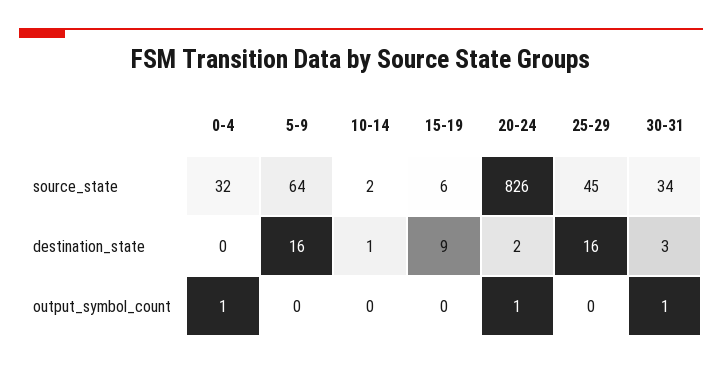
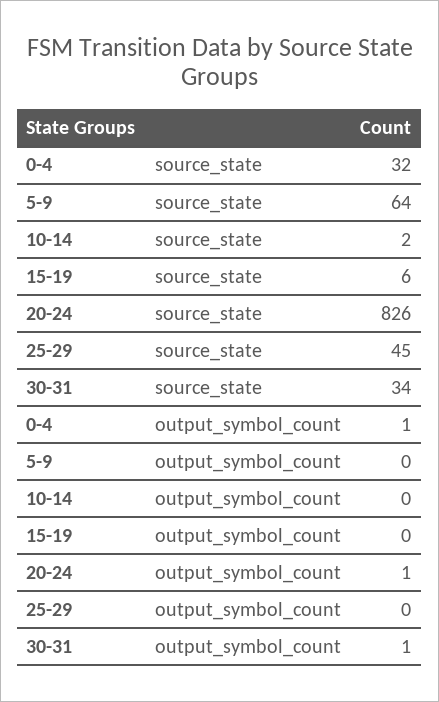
  {
    "0-4": {
      "source_state": 32,
-     "destination_state": 0,
      "output_symbol_count": 1
    },
    "5-9": {
      "source_state": 64,
-     "destination_state": 16,
      "output_symbol_count": 0
    },
    "10-14": {
      "source_state": 2,
-     "destination_state": 1,
      "output_symbol_count": 0
    },
    "15-19": {
      "source_state": 6,
-     "destination_state": 9,
      "output_symbol_count": 0
    },
    "20-24": {
      "source_state": 826,
-     "destination_state": 2,
      "output_symbol_count": 1
    },
    "25-29": {
      "source_state": 45,
-     "destination_state": 16,
      "output_symbol_count": 0
    },
    "30-31": {
      "source_state": 34,
-     "destination_state": 3,
      "output_symbol_count": 1
    }
  }

